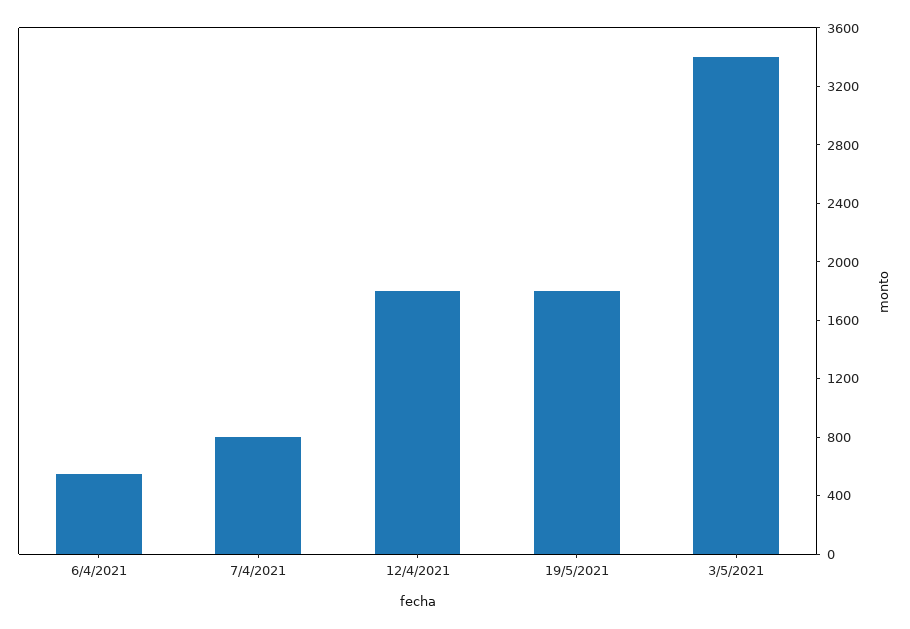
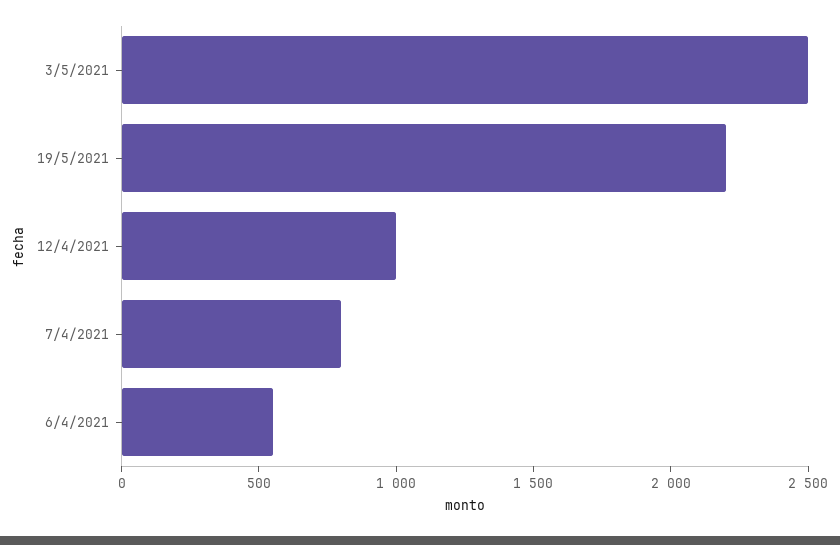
  {
    "6/4/2021": 600,
    "7/4/2021": 800,
-   "12/4/2021": 1800,
+   "12/4/2021": 1000,
-   "19/5/2021": 1800,
+   "19/5/2021": 2200,
-   "3/5/2021": 3400
+   "3/5/2021": 2500
  }

